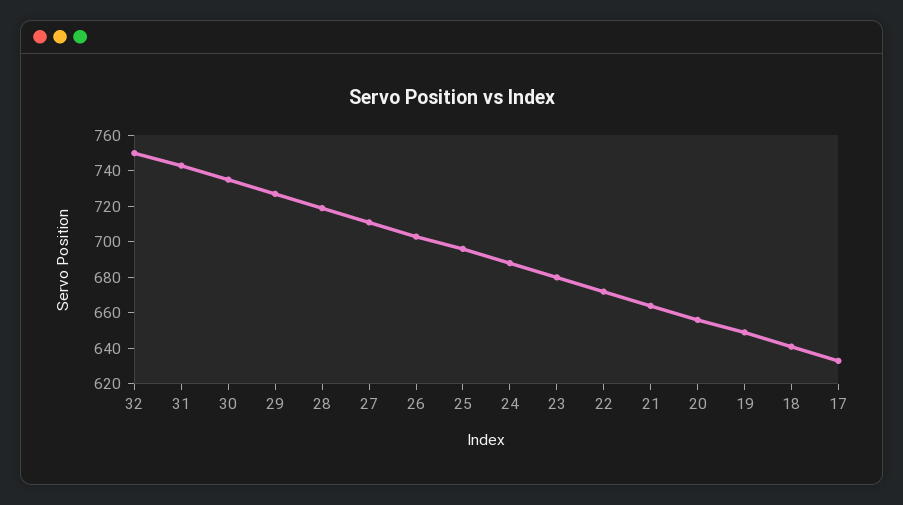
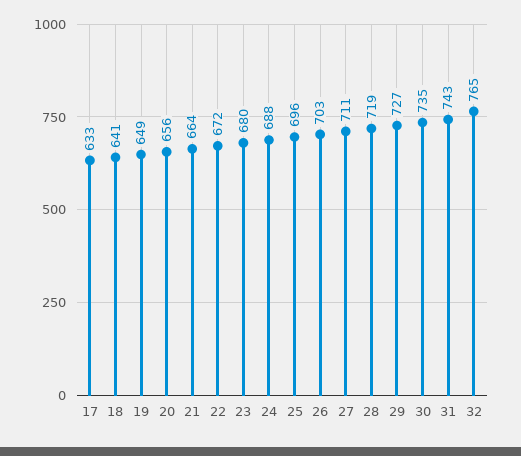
  {
-   "32": 750,
+   "32": 765,
    "31": 743,
    "30": 735,
    "29": 727,
    "28": 719,
    "27": 711,
    "26": 703,
    "25": 696,
    "24": 688,
    "23": 680,
    "22": 672,
    "21": 664,
    "20": 656,
    "19": 649,
    "18": 641,
    "17": 633
  }

